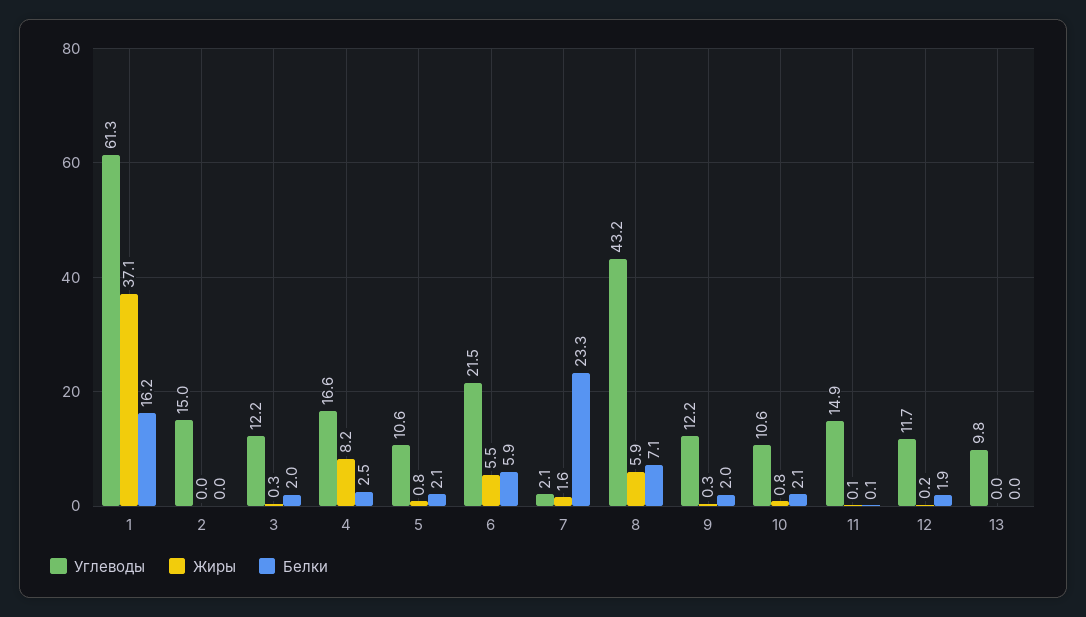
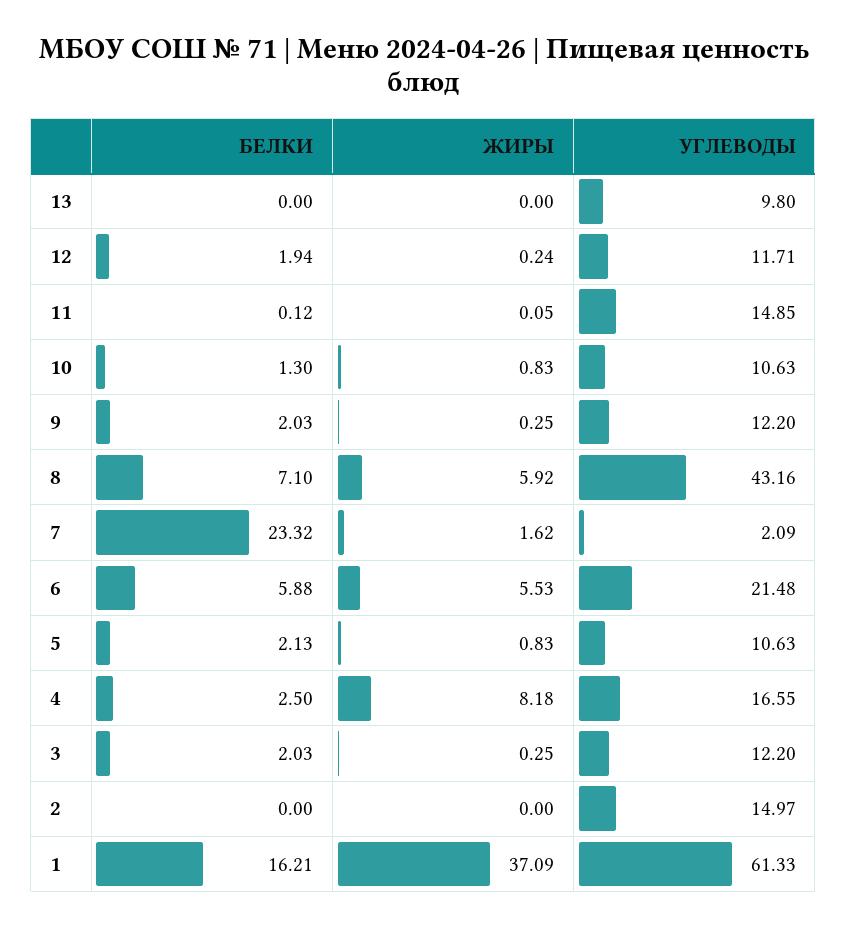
  {
    "Углеводы": {
      "1": 61.33,
      "2": 14.97,
      "3": 12.2,
      "4": 16.55,
      "5": 10.63,
      "6": 21.48,
      "7": 2.09,
      "8": 43.16,
      "9": 12.2,
      "10": 10.63,
      "11": 14.85,
      "12": 11.71,
      "13": 9.8
    },
    "Жиры": {
      "1": 37.09,
      "2": 0,
      "3": 0.25,
      "4": 8.18,
      "5": 0.83,
      "6": 5.53,
      "7": 1.62,
      "8": 5.92,
      "9": 0.25,
      "10": 0.83,
      "11": 0.05,
      "12": 0.24,
      "13": 0
    },
    "Белки": {
      "1": 16.21,
      "2": 0,
      "3": 2.03,
      "4": 2.5,
      "5": 2.13,
      "6": 5.88,
      "7": 23.32,
      "8": 7.1,
      "9": 2.03,
-     "10": 2.1,
+     "10": 1.3,
      "11": 0.12,
      "12": 1.94,
      "13": 0
    }
  }

